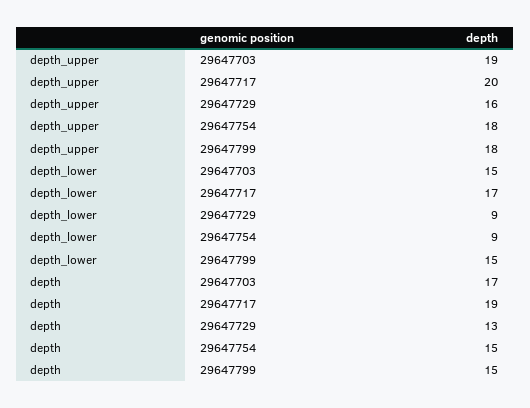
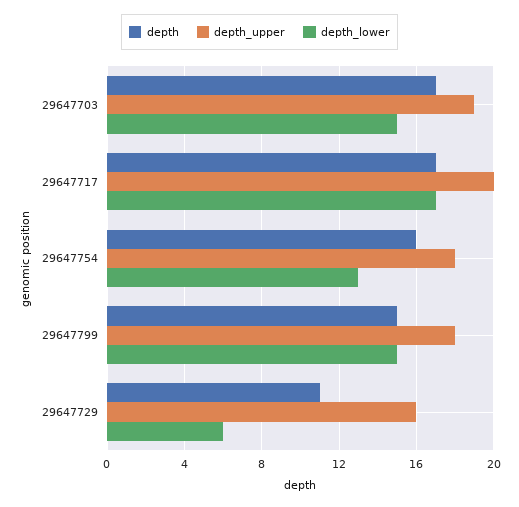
  {
    "depth_upper": {
      "29647703": 19,
      "29647717": 20,
      "29647729": 16,
      "29647754": 18,
      "29647799": 18
    },
    "depth_lower": {
      "29647703": 15,
      "29647717": 17,
-     "29647729": 9,
+     "29647729": 6,
-     "29647754": 9,
+     "29647754": 13,
      "29647799": 15
    },
    "depth": {
      "29647703": 17,
-     "29647717": 19,
+     "29647717": 17,
-     "29647729": 13,
+     "29647729": 11,
-     "29647754": 15,
+     "29647754": 16,
      "29647799": 15
    }
  }

